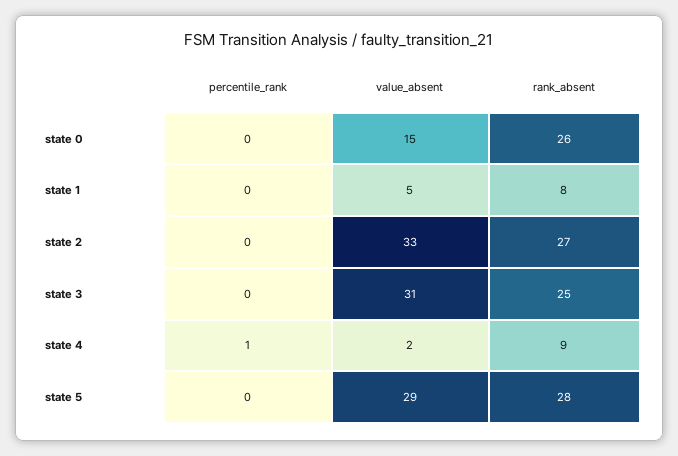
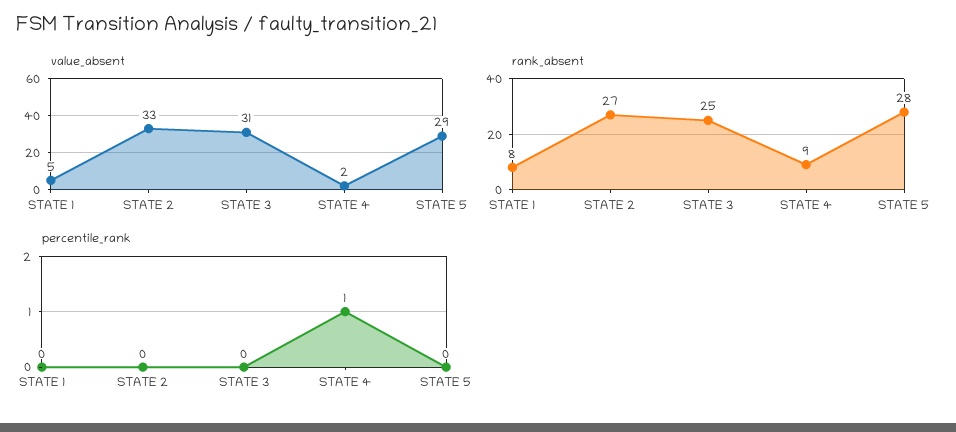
  {
    "percentile_rank": {
-     "state 0": 0,
      "state 1": 0,
      "state 2": 0,
      "state 3": 0,
      "state 4": 1,
      "state 5": 0
    },
    "value_absent": {
-     "state 0": 15,
      "state 1": 5,
      "state 2": 33,
      "state 3": 31,
      "state 4": 2,
      "state 5": 29
    },
    "rank_absent": {
-     "state 0": 26,
      "state 1": 8,
      "state 2": 27,
      "state 3": 25,
      "state 4": 9,
      "state 5": 28
    }
  }

